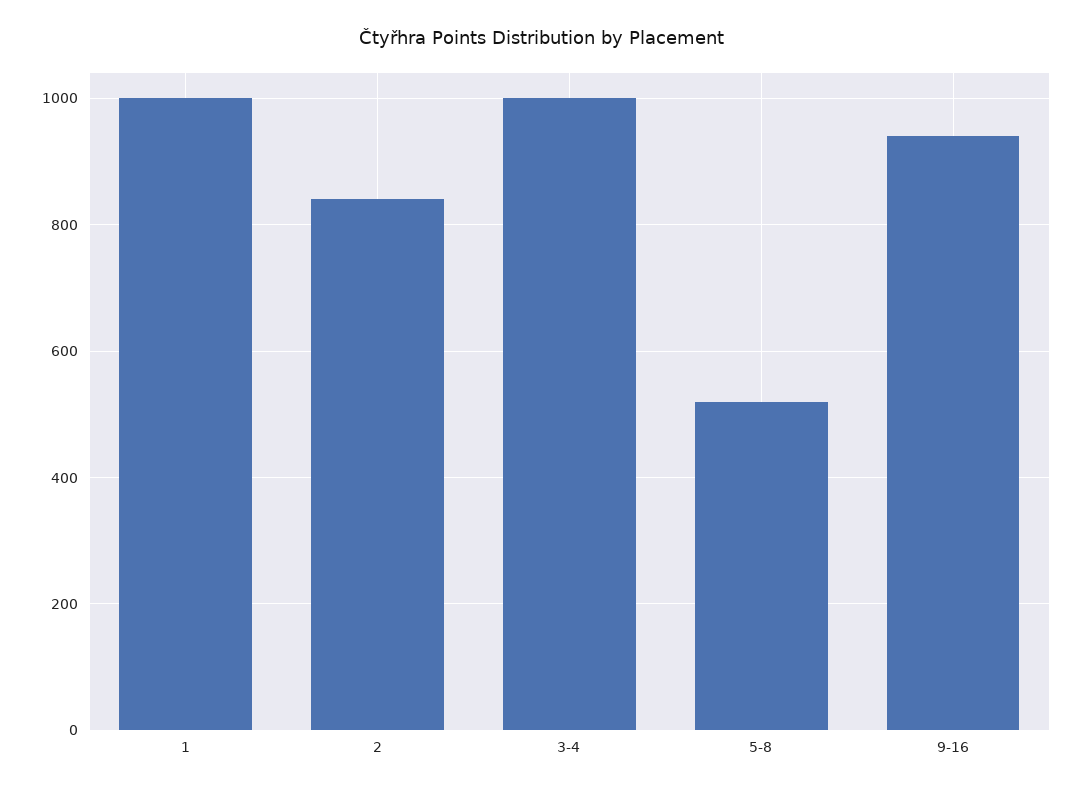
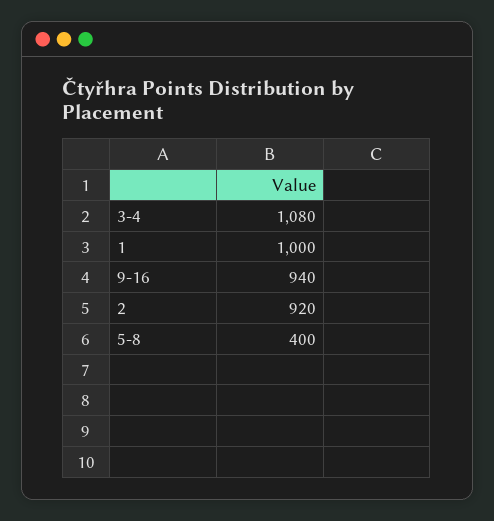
  {
    "1": 1000,
-   "2": 840,
+   "2": 920,
-   "3-4": 1000,
+   "3-4": 1080,
-   "5-8": 520,
+   "5-8": 400,
    "9-16": 940
  }

